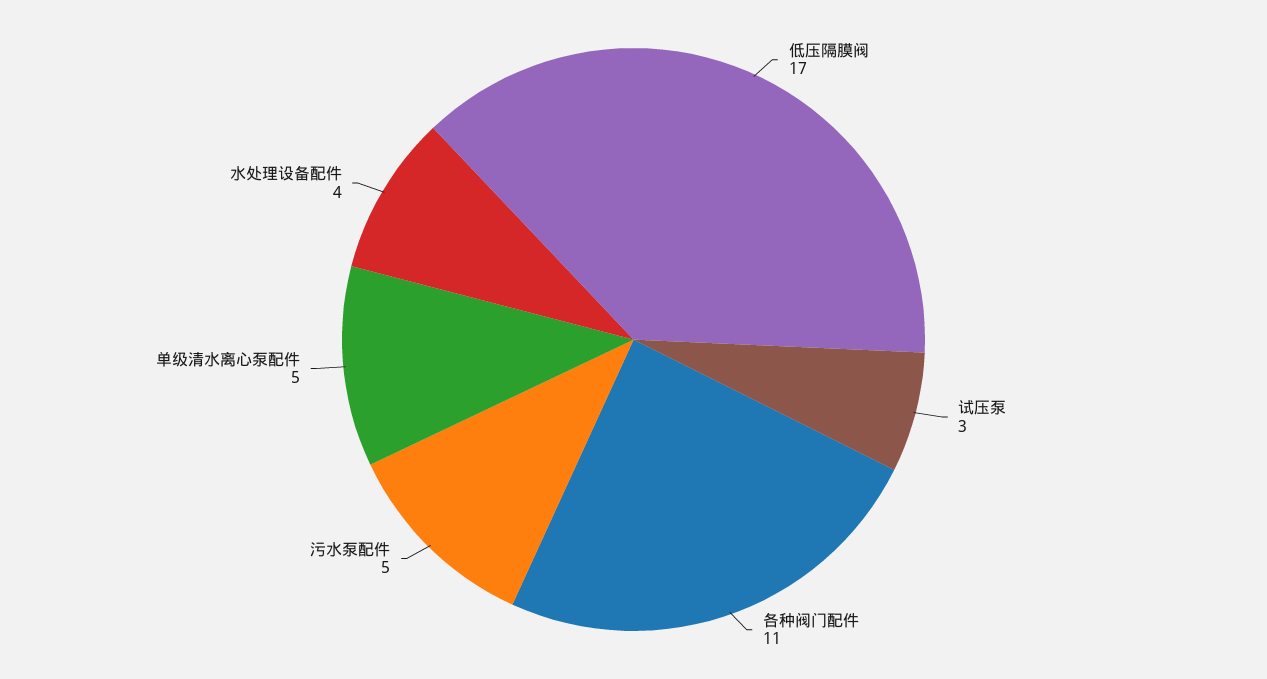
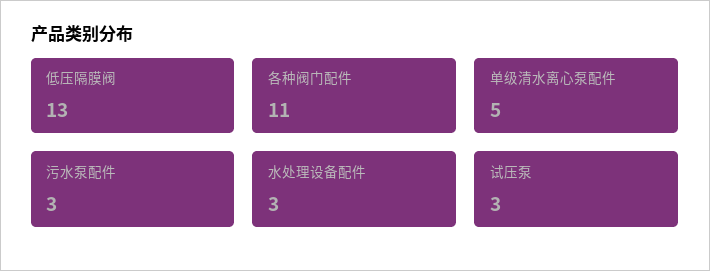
  {
-   "低压隔膜阀": 17,
+   "低压隔膜阀": 13,
    "试压泵": 3,
    "各种阀门配件": 11,
-   "污水泵配件": 5,
+   "污水泵配件": 3,
    "单级清水离心泵配件": 5,
-   "水处理设备配件": 4
+   "水处理设备配件": 3
  }

